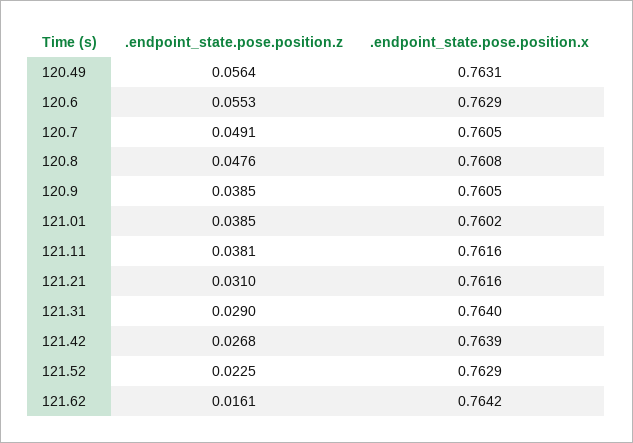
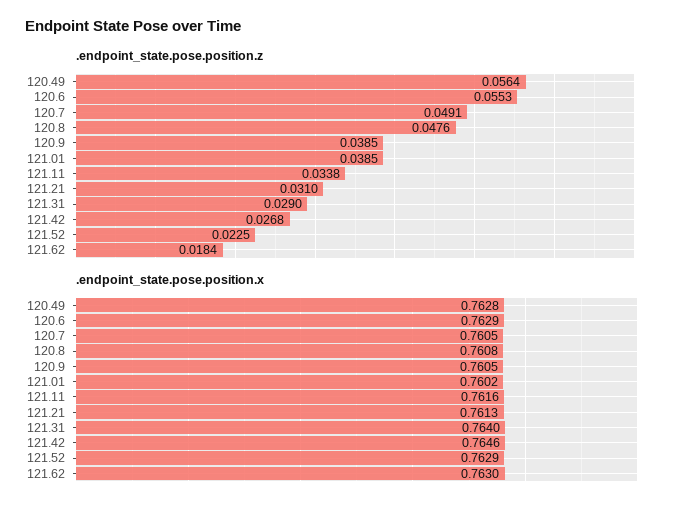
  {
    ".endpoint_state.pose.position.z": {
      "120.49": 0.0564,
      "120.6": 0.0553,
      "120.7": 0.0491,
      "120.8": 0.0476,
      "120.9": 0.0385,
      "121.01": 0.0385,
-     "121.11": 0.0381,
+     "121.11": 0.0338,
      "121.21": 0.031,
      "121.31": 0.029,
      "121.42": 0.0268,
      "121.52": 0.0225,
-     "121.62": 0.0161
+     "121.62": 0.0184
    },
    ".endpoint_state.pose.position.x": {
-     "120.49": 0.7631,
+     "120.49": 0.7628,
      "120.6": 0.7629,
      "120.7": 0.7605,
      "120.8": 0.7608,
      "120.9": 0.7605,
      "121.01": 0.7602,
      "121.11": 0.7616,
-     "121.21": 0.7616,
+     "121.21": 0.7613,
      "121.31": 0.764,
-     "121.42": 0.7639,
+     "121.42": 0.7646,
      "121.52": 0.7629,
-     "121.62": 0.7642
+     "121.62": 0.763
    }
  }

